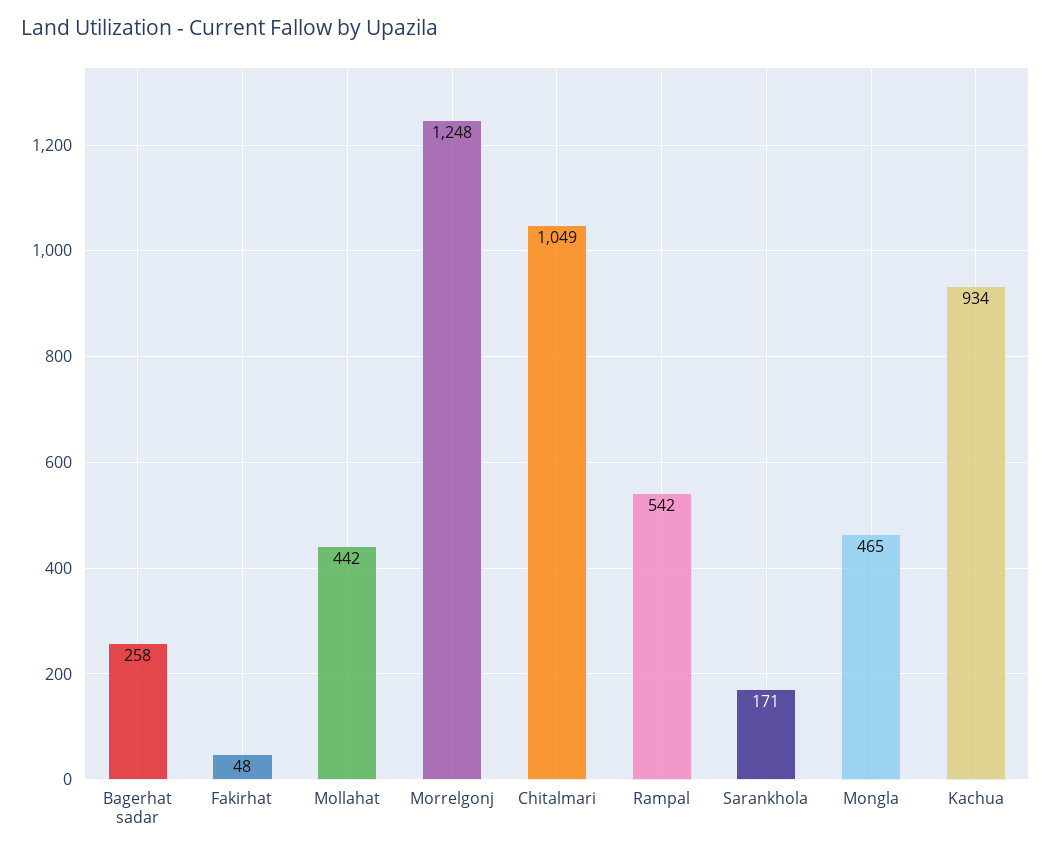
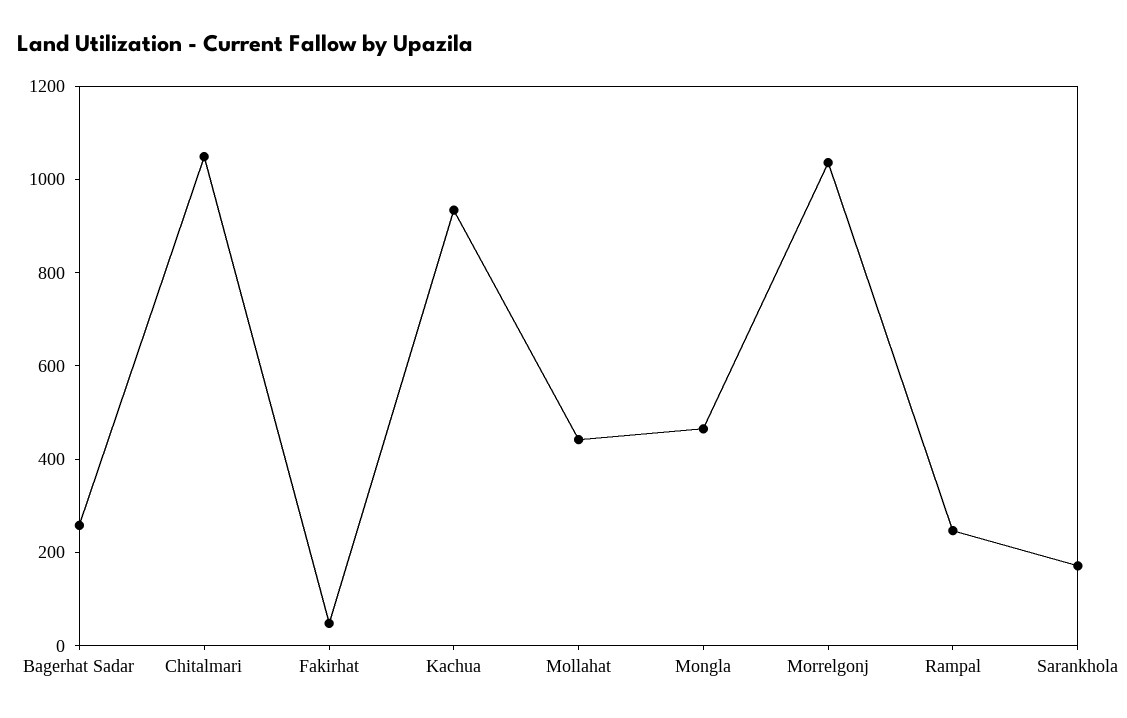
  {
    "Bagerhat sadar": 258,
    "Fakirhat": 48,
    "Mollahat": 442,
-   "Morrelgonj": 1248,
+   "Morrelgonj": 1050,
    "Chitalmari": 1049,
-   "Rampal": 542,
+   "Rampal": 250,
    "Sarankhola": 171,
    "Mongla": 465,
    "Kachua": 934
  }

